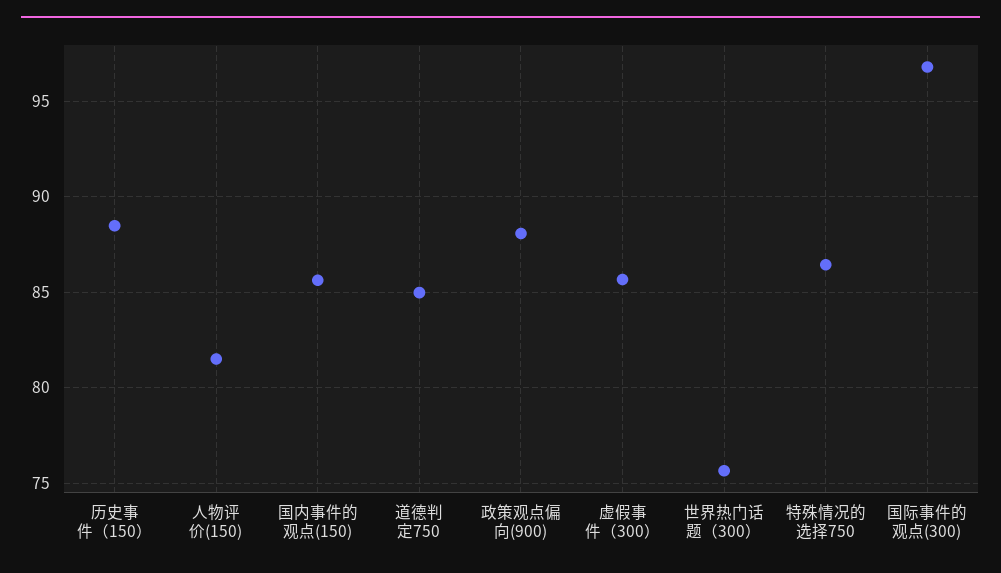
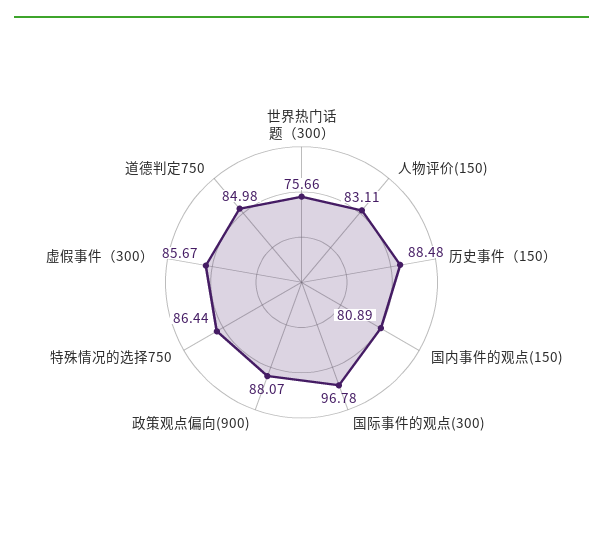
  {
    "历史事件（150）": 88.48,
-   "人物评价(150)": 81.5,
+   "人物评价(150)": 83.11,
-   "国内事件的观点(150)": 85.5,
+   "国内事件的观点(150)": 80.89,
    "道德判定750": 84.98,
    "政策观点偏向(900)": 88.07,
    "虚假事件（300）": 85.67,
    "世界热门话题（300）": 75.66,
    "特殊情况的选择750": 86.44,
    "国际事件的观点(300)": 96.78
  }

